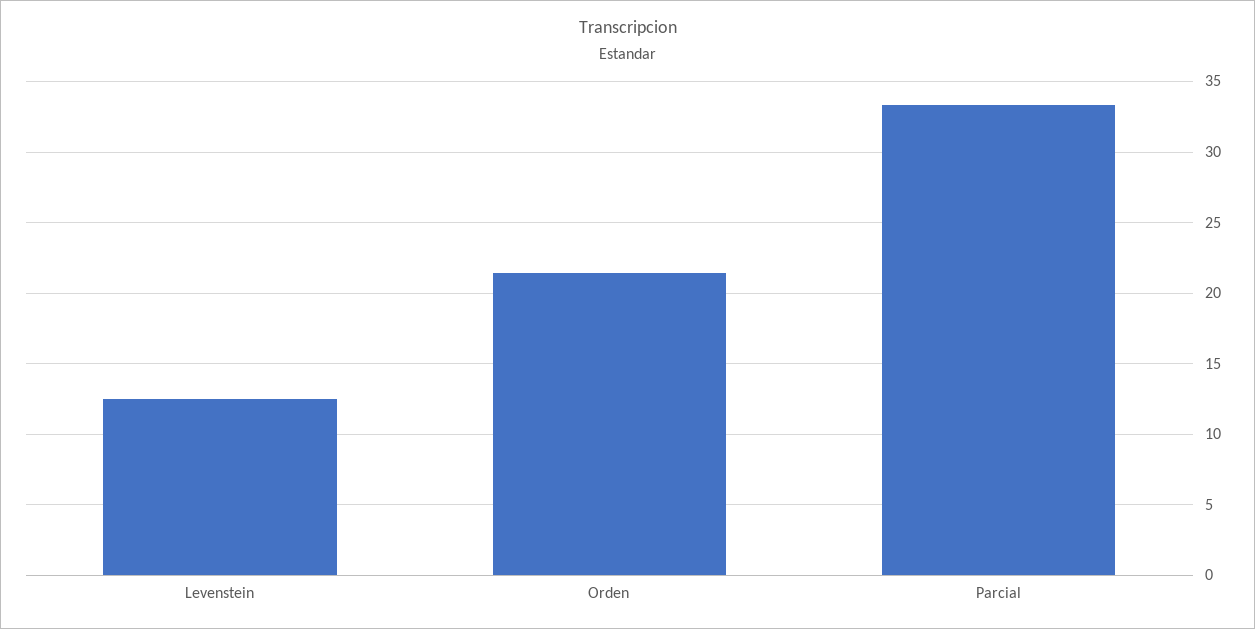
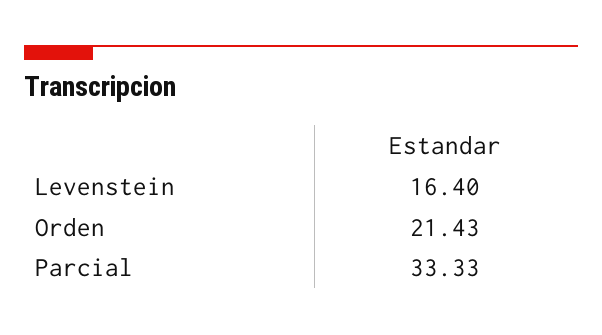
  {
-   "Levenstein": 12.5,
+   "Levenstein": 16.4,
    "Orden": 21.43,
    "Parcial": 33.33
  }

